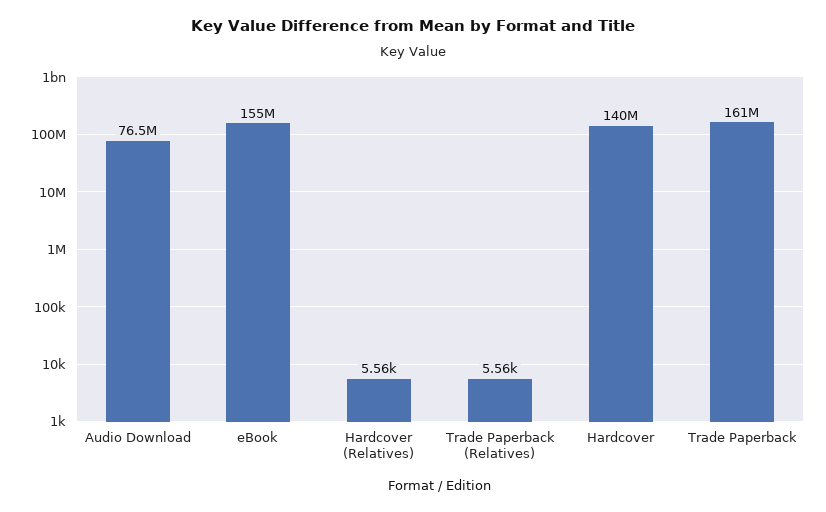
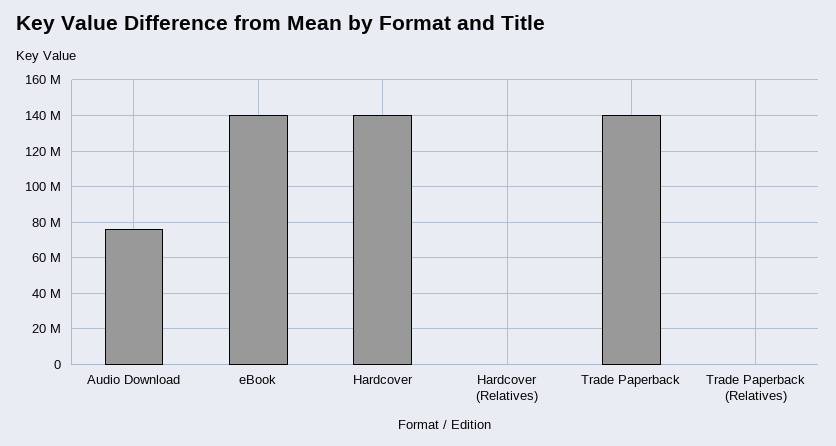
  {
    "Audio Download": 76500000,
-   "eBook": 155000000,
+   "eBook": 140000000,
    "Hardcover (Relatives)": 5560,
    "Trade Paperback (Relatives)": 5560,
    "Hardcover": 140000000,
-   "Trade Paperback": 161000000
+   "Trade Paperback": 140000000
  }

